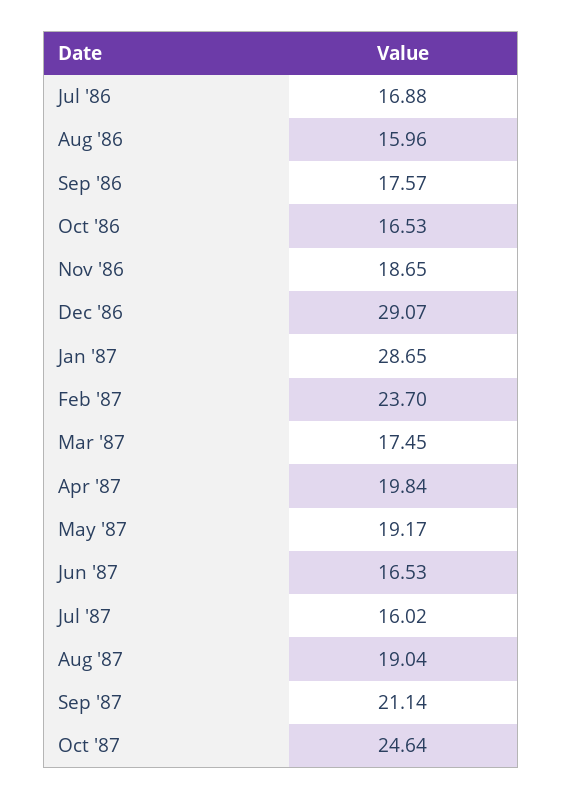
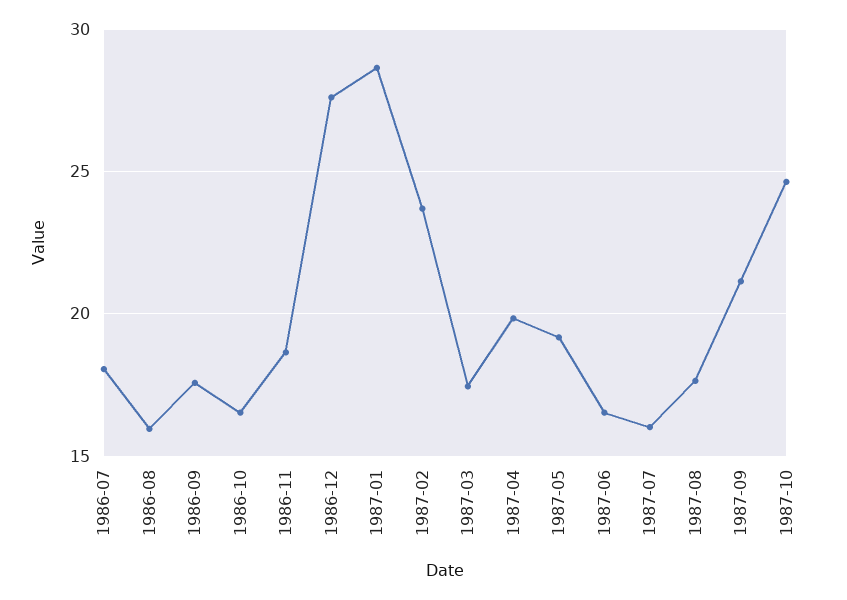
  {
-   "Jul '86": 16.88,
+   "Jul '86": 18,
    "Aug '86": 15.96,
    "Sep '86": 17.57,
    "Oct '86": 16.53,
    "Nov '86": 18.65,
-   "Dec '86": 29.07,
+   "Dec '86": 27.5,
    "Jan '87": 28.65,
    "Feb '87": 23.7,
    "Mar '87": 17.45,
    "Apr '87": 19.84,
    "May '87": 19.17,
    "Jun '87": 16.53,
    "Jul '87": 16.02,
-   "Aug '87": 19.04,
+   "Aug '87": 17.5,
    "Sep '87": 21.14,
    "Oct '87": 24.64
  }

